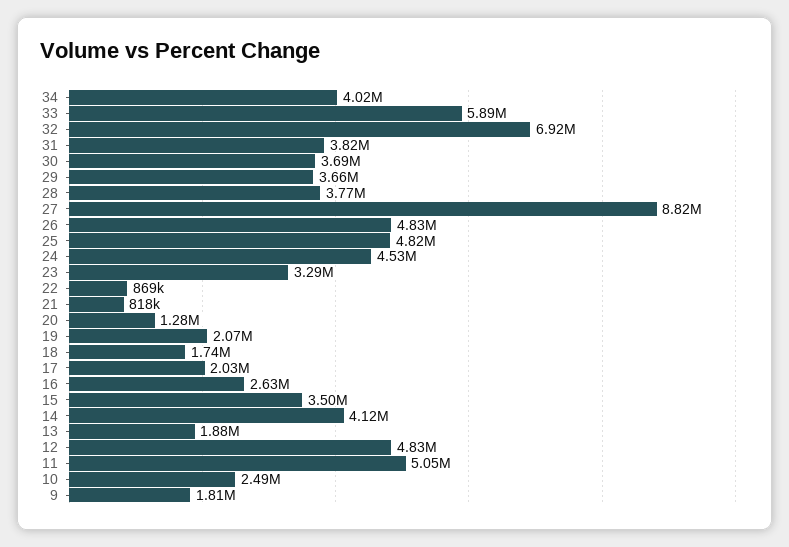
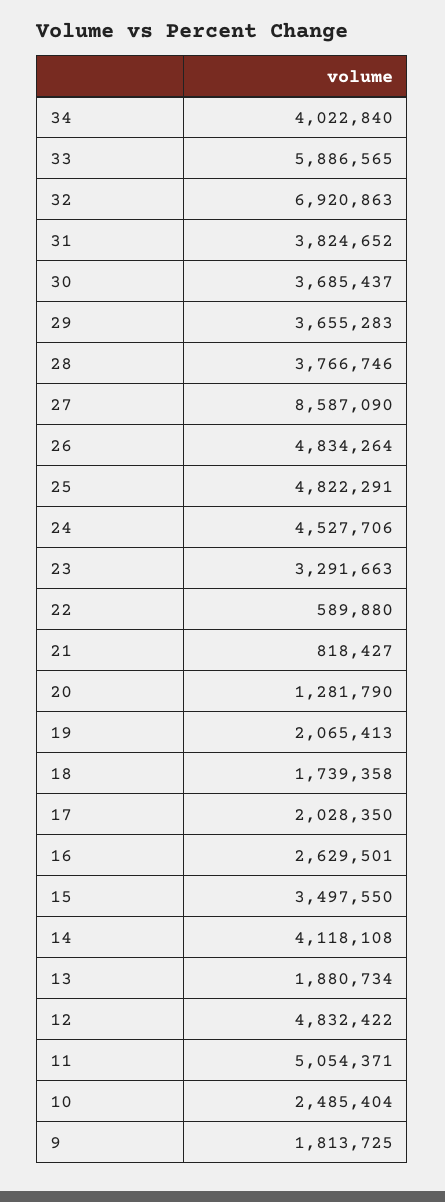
  {
    "34": 4022840,
    "33": 5886565,
    "32": 6920863,
    "31": 3824652,
    "30": 3685437,
    "29": 3655283,
    "28": 3766746,
-   "27": 8820000,
+   "27": 8587090,
    "26": 4834264,
    "25": 4822291,
    "24": 4527706,
    "23": 3291663,
-   "22": 869000,
+   "22": 589880,
    "21": 818427,
    "20": 1281790,
    "19": 2065413,
    "18": 1739358,
    "17": 2028350,
    "16": 2629501,
    "15": 3497550,
    "14": 4118108,
    "13": 1880734,
    "12": 4832422,
    "11": 5054371,
    "10": 2485404,
    "9": 1813725
  }

